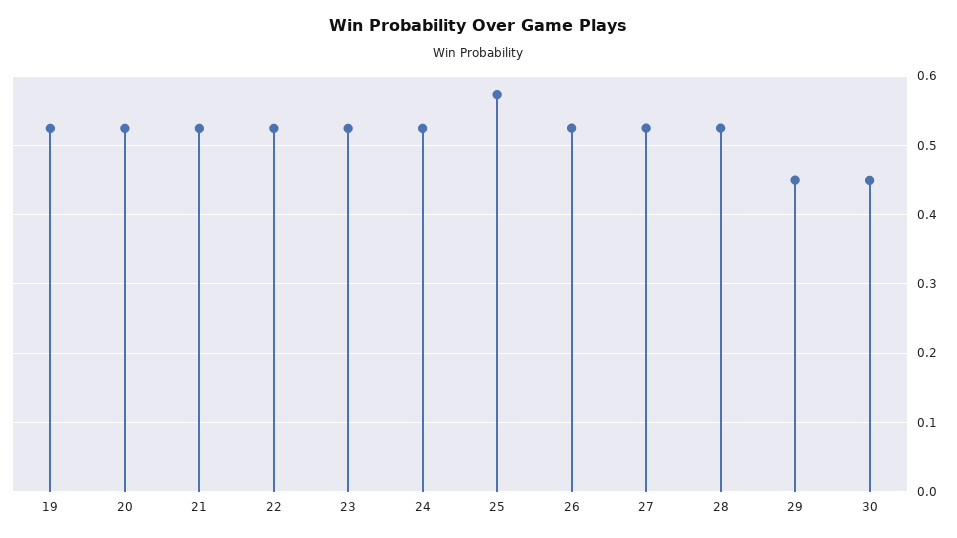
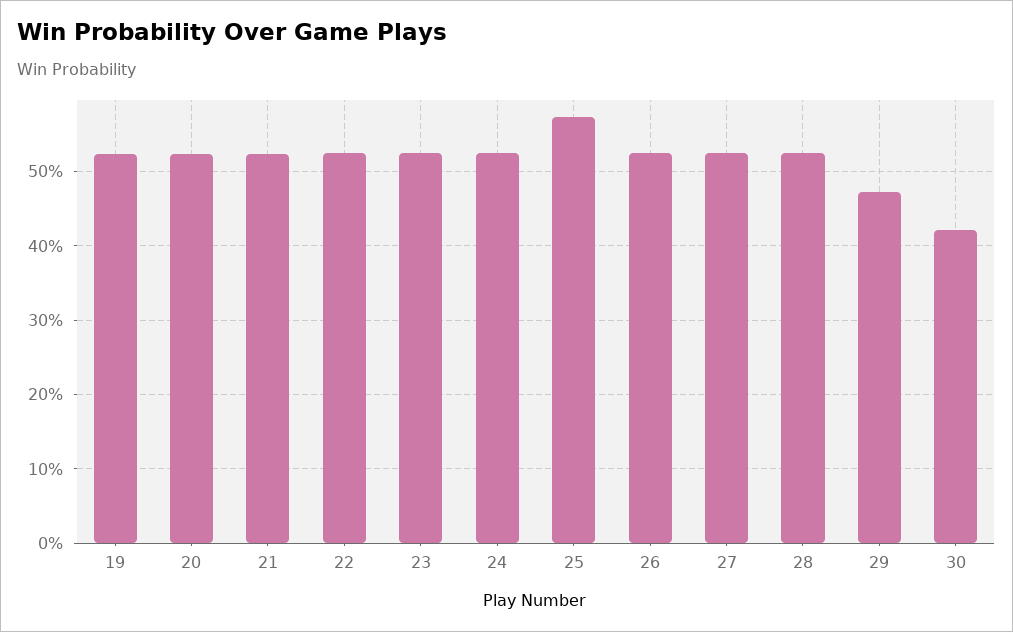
  {
    "19": 0.52,
    "20": 0.52,
    "21": 0.52,
    "22": 0.52,
    "23": 0.52,
    "24": 0.52,
    "25": 0.57,
    "26": 0.52,
    "27": 0.52,
    "28": 0.52,
-   "29": 0.45,
+   "29": 0.47,
-   "30": 0.45
+   "30": 0.42
  }

